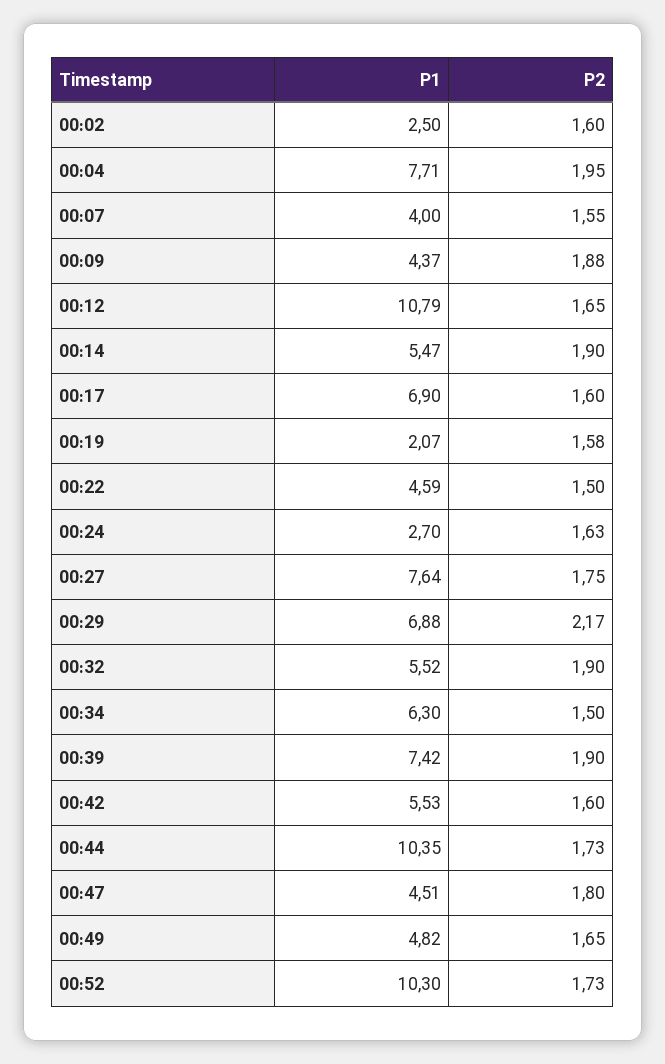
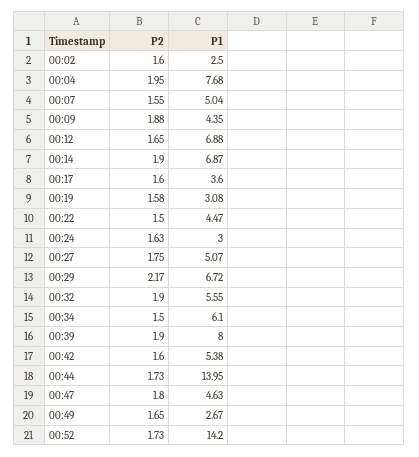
  {
    "P1": {
      "00:02": 2.5,
-     "00:04": 7.71,
+     "00:04": 7.68,
-     "00:07": 4,
+     "00:07": 5.04,
-     "00:09": 4.37,
+     "00:09": 4.35,
-     "00:12": 10.79,
+     "00:12": 6.88,
-     "00:14": 5.47,
+     "00:14": 6.87,
-     "00:17": 6.9,
+     "00:17": 3.6,
-     "00:19": 2.07,
+     "00:19": 3.08,
-     "00:22": 4.59,
+     "00:22": 4.47,
-     "00:24": 2.7,
+     "00:24": 3,
-     "00:27": 7.64,
+     "00:27": 5.07,
-     "00:29": 6.88,
+     "00:29": 6.72,
-     "00:32": 5.52,
+     "00:32": 5.55,
-     "00:34": 6.3,
+     "00:34": 6.1,
-     "00:39": 7.42,
+     "00:39": 8,
-     "00:42": 5.53,
+     "00:42": 5.38,
-     "00:44": 10.35,
+     "00:44": 13.95,
-     "00:47": 4.51,
+     "00:47": 4.63,
-     "00:49": 4.82,
+     "00:49": 2.67,
-     "00:52": 10.3
+     "00:52": 14.2
    },
    "P2": {
      "00:02": 1.6,
      "00:04": 1.95,
      "00:07": 1.55,
      "00:09": 1.88,
      "00:12": 1.65,
      "00:14": 1.9,
      "00:17": 1.6,
      "00:19": 1.58,
      "00:22": 1.5,
      "00:24": 1.63,
      "00:27": 1.75,
      "00:29": 2.17,
      "00:32": 1.9,
      "00:34": 1.5,
      "00:39": 1.9,
      "00:42": 1.6,
      "00:44": 1.73,
      "00:47": 1.8,
      "00:49": 1.65,
      "00:52": 1.73
    }
  }

